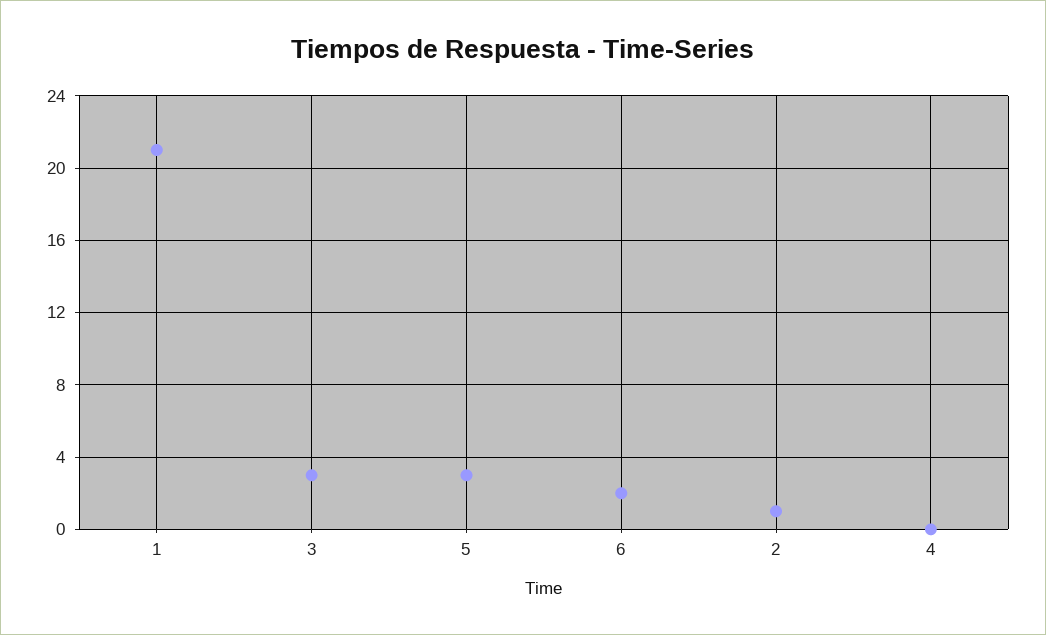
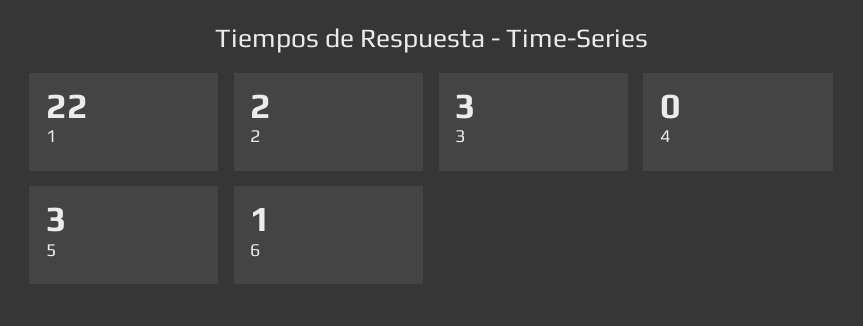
  {
-   "1": 21,
+   "1": 22,
    "3": 3,
    "5": 3,
-   "6": 2,
+   "6": 1,
-   "2": 1,
+   "2": 2,
    "4": 0
  }

